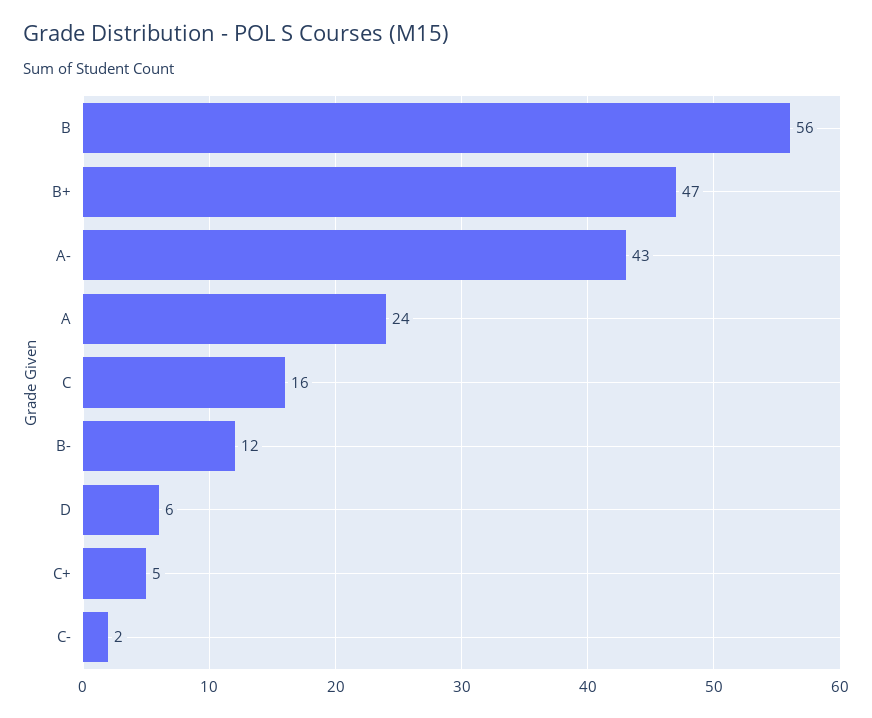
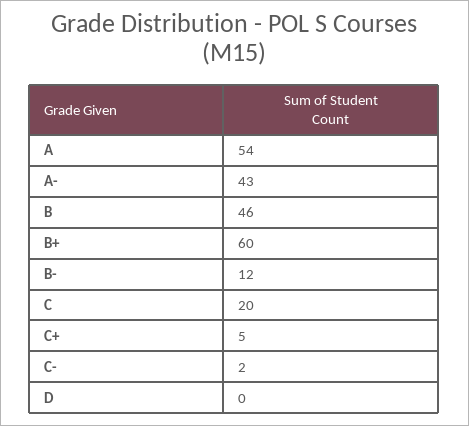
  {
-   "B": 56,
+   "B": 46,
-   "B+": 47,
+   "B+": 60,
    "A-": 43,
-   "A": 24,
+   "A": 54,
-   "C": 16,
+   "C": 20,
    "B-": 12,
-   "D": 6,
+   "D": 0,
    "C+": 5,
    "C-": 2
  }

